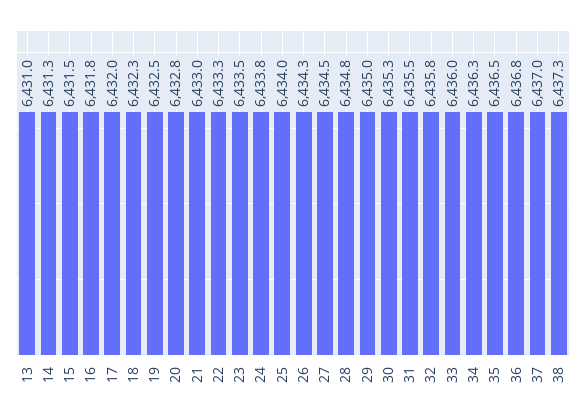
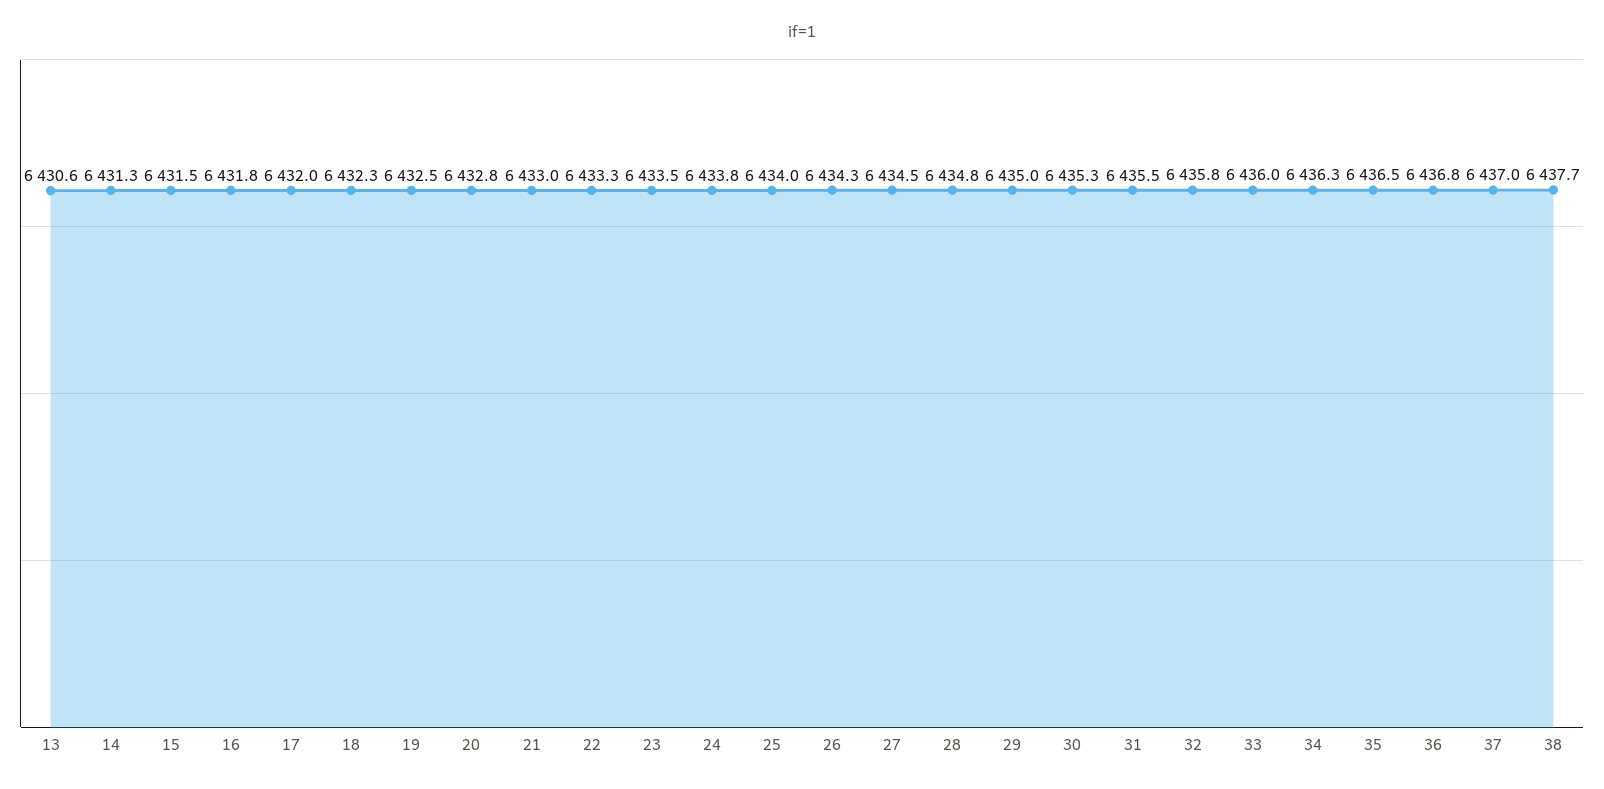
  {
-   "13": 6431,
+   "13": 6430.6,
    "14": 6431.3,
    "15": 6431.5,
    "16": 6431.8,
    "17": 6432,
    "18": 6432.3,
    "19": 6432.5,
    "20": 6432.8,
    "21": 6433,
    "22": 6433.3,
    "23": 6433.5,
    "24": 6433.8,
    "25": 6434,
    "26": 6434.3,
    "27": 6434.5,
    "28": 6434.8,
    "29": 6435,
    "30": 6435.3,
    "31": 6435.5,
    "32": 6435.8,
    "33": 6436,
    "34": 6436.3,
    "35": 6436.5,
    "36": 6436.8,
    "37": 6437,
-   "38": 6437.3
+   "38": 6437.7
  }

